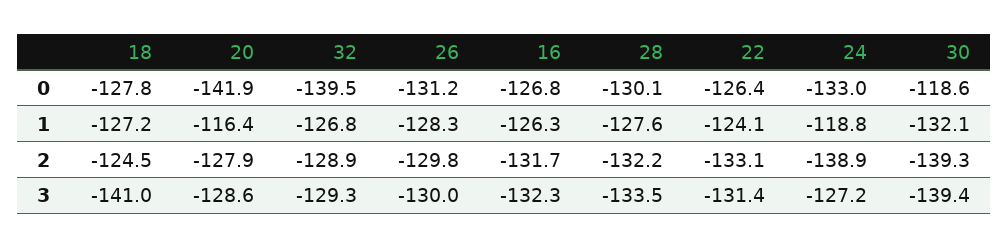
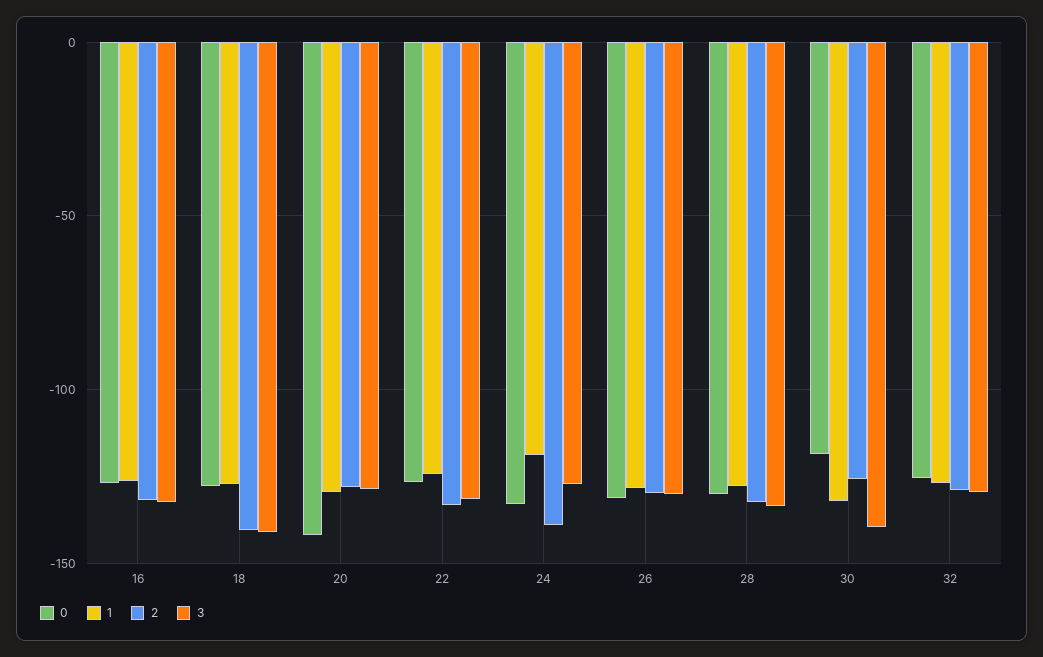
  {
    "0": {
      "18": -127.8,
      "20": -141.9,
-     "32": -139.5,
+     "32": -125,
      "26": -131.2,
      "16": -126.8,
      "28": -130.1,
      "22": -126.4,
      "24": -133,
      "30": -118.6
    },
    "1": {
      "18": -127.2,
-     "20": -116.4,
+     "20": -130,
      "32": -126.8,
      "26": -128.3,
      "16": -126.3,
      "28": -127.6,
      "22": -124.1,
      "24": -118.8,
      "30": -132.1
    },
    "2": {
-     "18": -124.5,
+     "18": -140,
      "20": -127.9,
      "32": -128.9,
      "26": -129.8,
      "16": -131.7,
      "28": -132.2,
      "22": -133.1,
      "24": -138.9,
-     "30": -139.3
+     "30": -125
    },
    "3": {
      "18": -141,
      "20": -128.6,
      "32": -129.3,
      "26": -130,
      "16": -132.3,
      "28": -133.5,
      "22": -131.4,
      "24": -127.2,
      "30": -139.4
    }
  }

